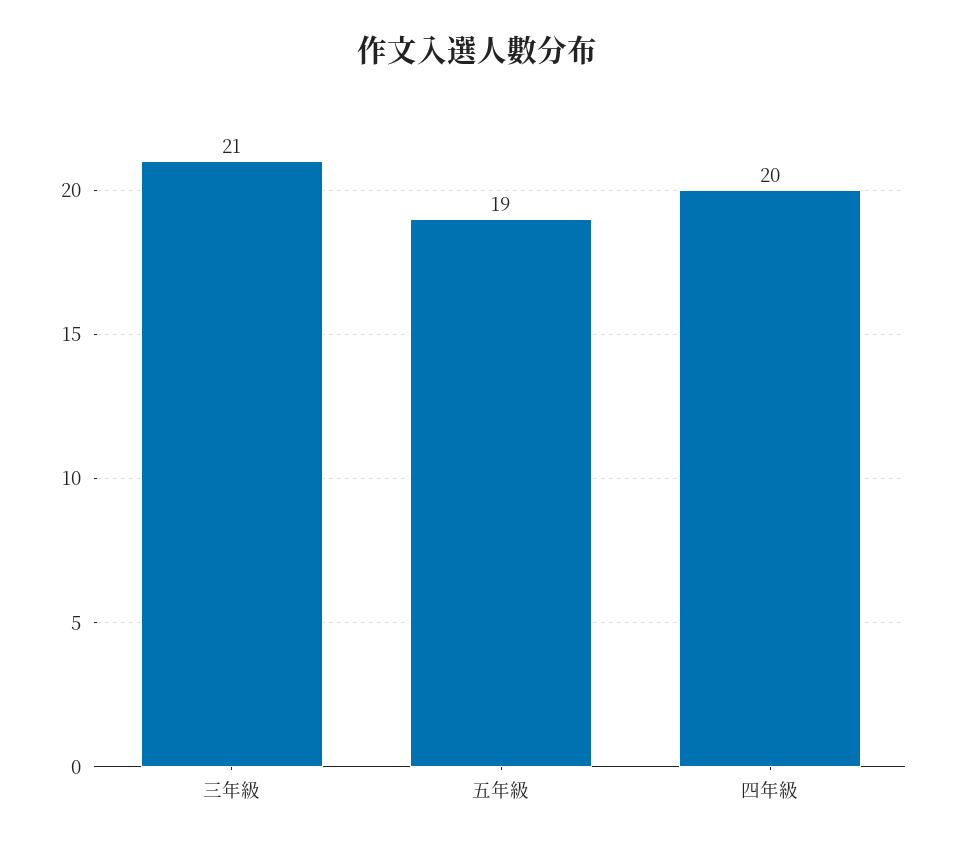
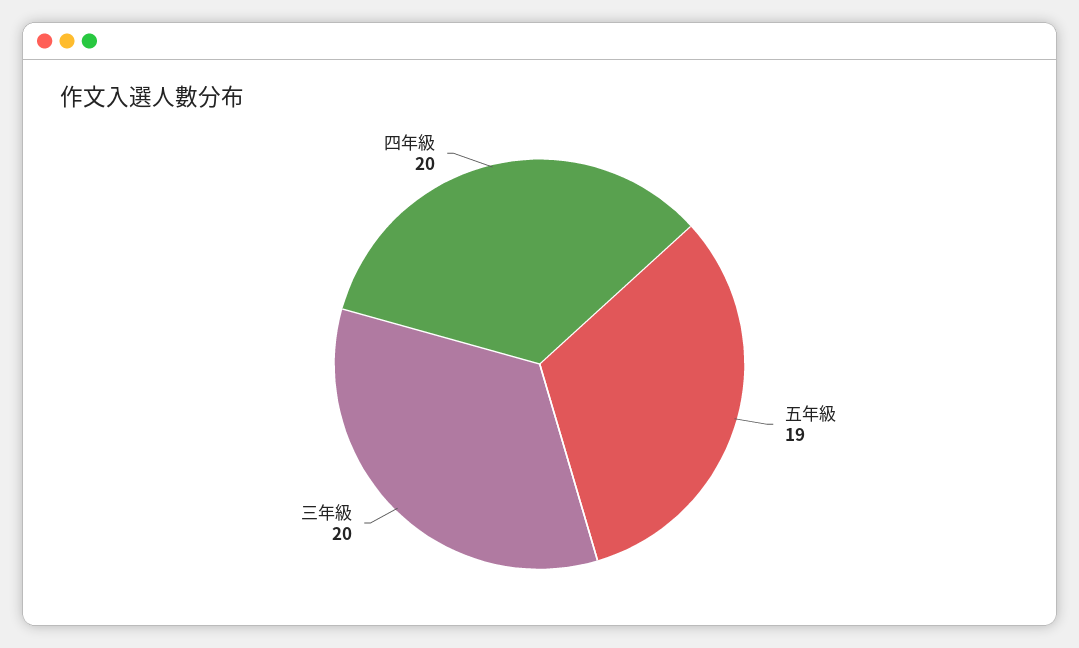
  {
-   "三年級": 21,
+   "三年級": 20,
    "五年級": 19,
    "四年級": 20
  }

